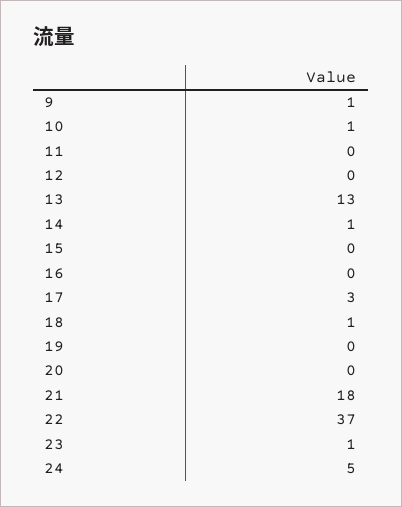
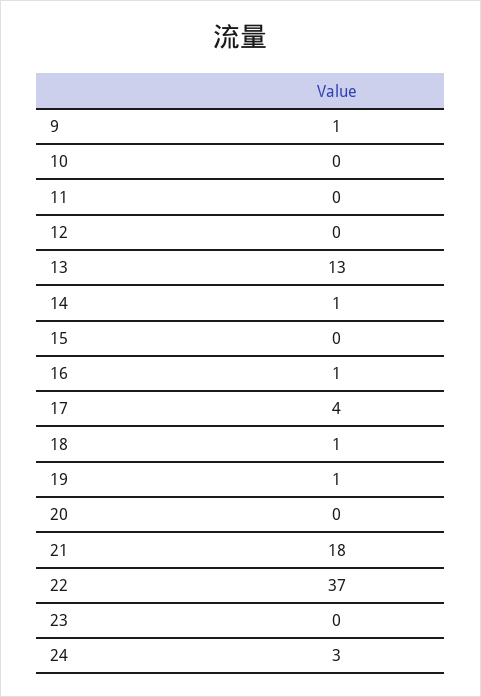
  {
    "9": 1,
-   "10": 1,
+   "10": 0,
    "11": 0,
    "12": 0,
    "13": 13,
    "14": 1,
    "15": 0,
-   "16": 0,
+   "16": 1,
-   "17": 3,
+   "17": 4,
    "18": 1,
-   "19": 0,
+   "19": 1,
    "20": 0,
    "21": 18,
    "22": 37,
-   "23": 1,
+   "23": 0,
-   "24": 5
+   "24": 3
  }

